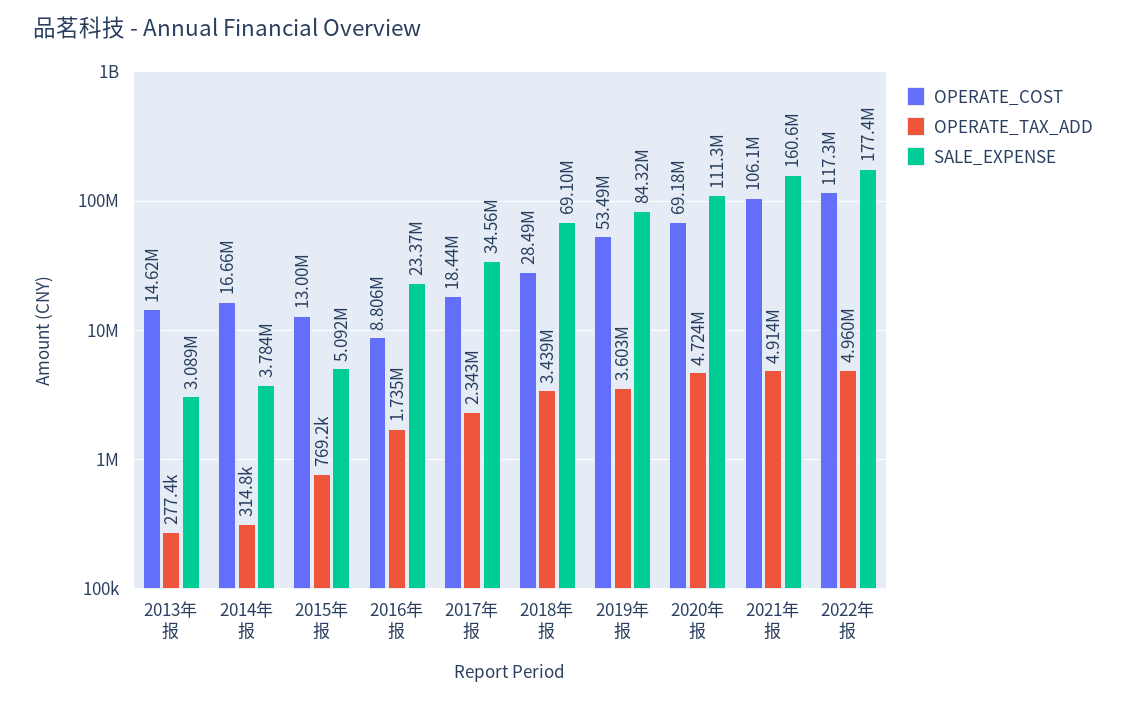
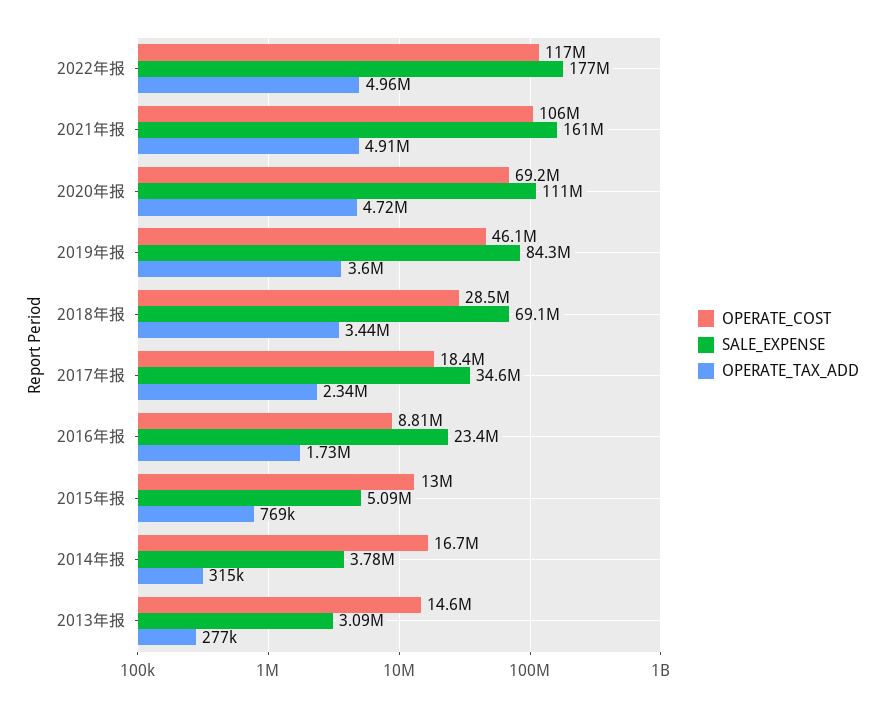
  {
    "OPERATE_COST": {
      "2013年报": 14620000,
      "2014年报": 16660000,
      "2015年报": 13000000,
      "2016年报": 8806000,
      "2017年报": 18440000,
      "2018年报": 28490000,
-     "2019年报": 53490000,
+     "2019年报": 46100000,
      "2020年报": 69180000,
      "2021年报": 106100000,
      "2022年报": 117300000
    },
    "OPERATE_TAX_ADD": {
      "2013年报": 277400,
      "2014年报": 314800,
      "2015年报": 769200,
      "2016年报": 1735000,
      "2017年报": 2343000,
      "2018年报": 3439000,
      "2019年报": 3603000,
      "2020年报": 4724000,
      "2021年报": 4914000,
      "2022年报": 4960000
    },
    "SALE_EXPENSE": {
      "2013年报": 3089000,
      "2014年报": 3784000,
      "2015年报": 5092000,
      "2016年报": 23370000,
      "2017年报": 34560000,
      "2018年报": 69100000,
      "2019年报": 84320000,
      "2020年报": 111300000,
      "2021年报": 160600000,
      "2022年报": 177400000
    }
  }

